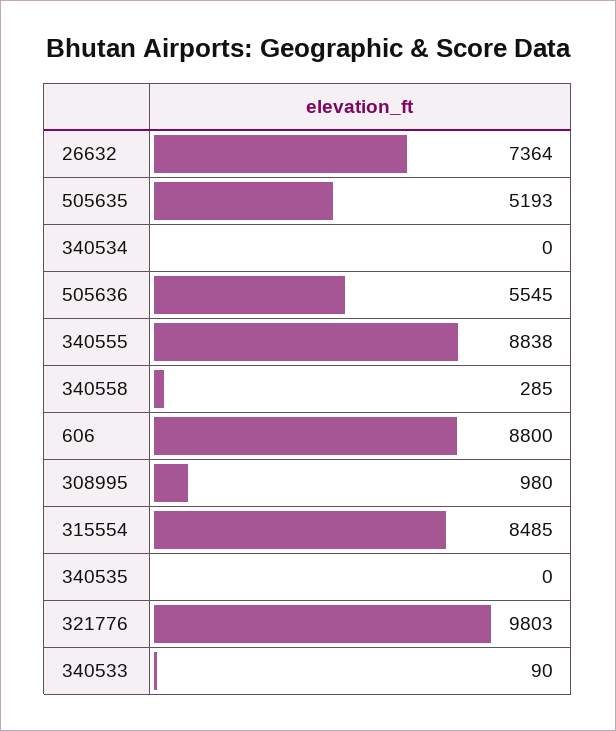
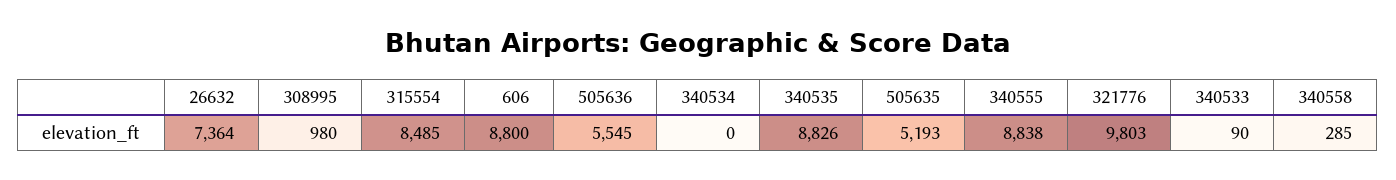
  {
    "26632": 7364,
    "505635": 5193,
    "340534": 0,
    "505636": 5545,
    "340555": 8838,
    "340558": 285,
    "606": 8800,
    "308995": 980,
    "315554": 8485,
-   "340535": 0,
+   "340535": 8826,
    "321776": 9803,
    "340533": 90
  }

